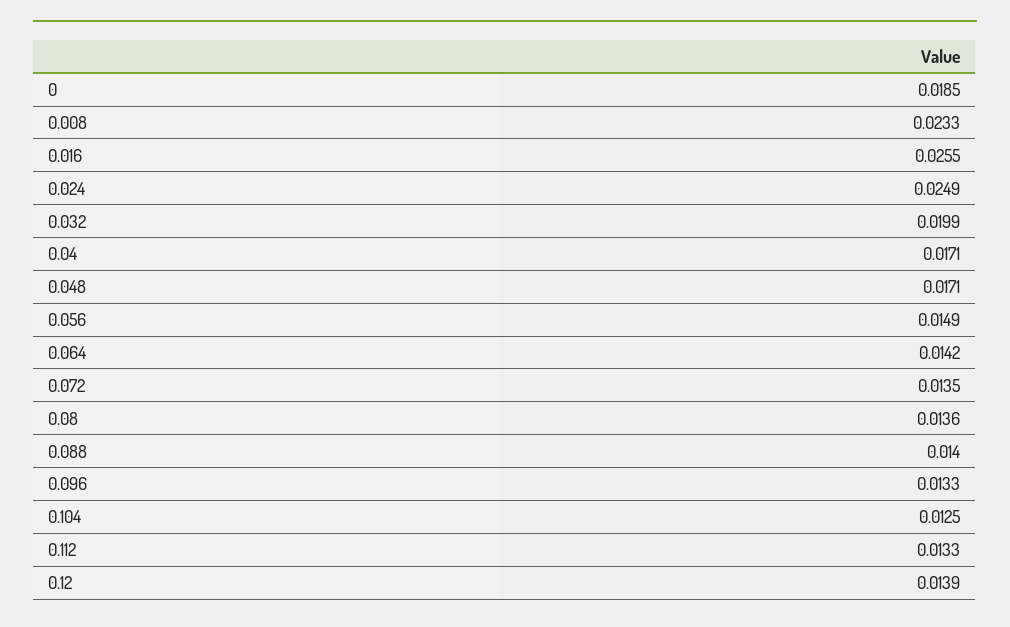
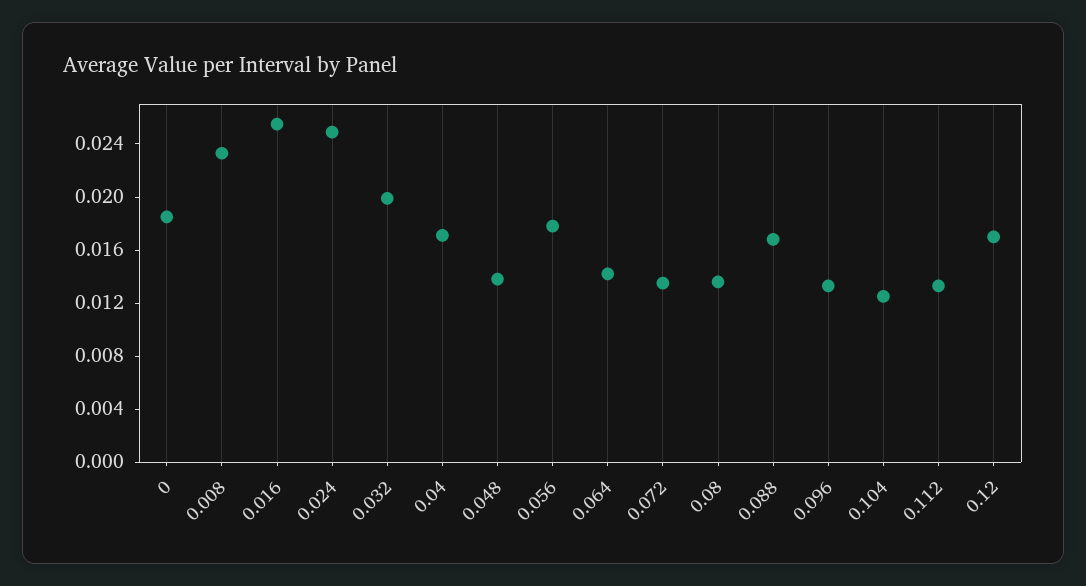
  {
    "0": 0.0185,
    "0.008": 0.0233,
    "0.016": 0.0255,
    "0.024": 0.0249,
    "0.032": 0.0199,
    "0.04": 0.0171,
-   "0.048": 0.0171,
+   "0.048": 0.014,
-   "0.056": 0.0149,
+   "0.056": 0.018,
    "0.064": 0.0142,
    "0.072": 0.0135,
    "0.08": 0.0136,
-   "0.088": 0.014,
+   "0.088": 0.017,
    "0.096": 0.0133,
    "0.104": 0.0125,
    "0.112": 0.0133,
-   "0.12": 0.0139
+   "0.12": 0.017
  }

